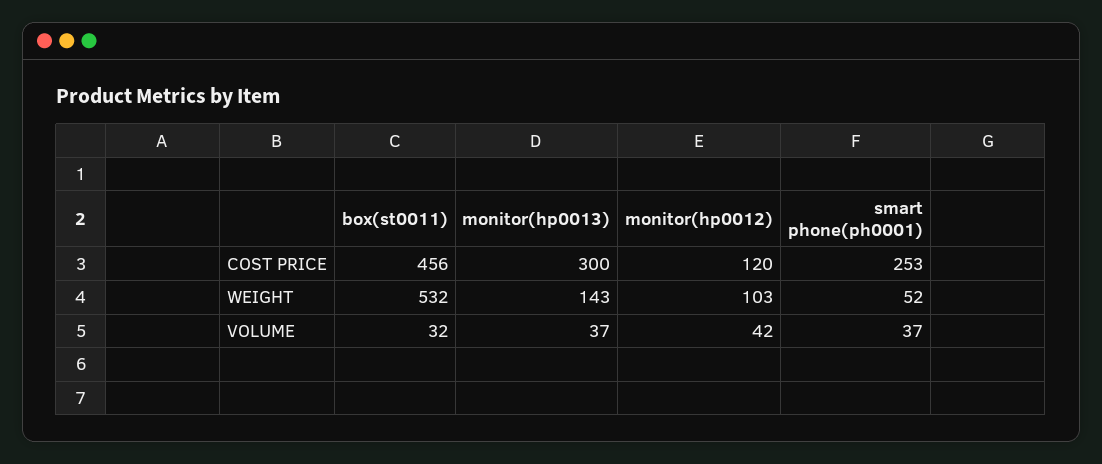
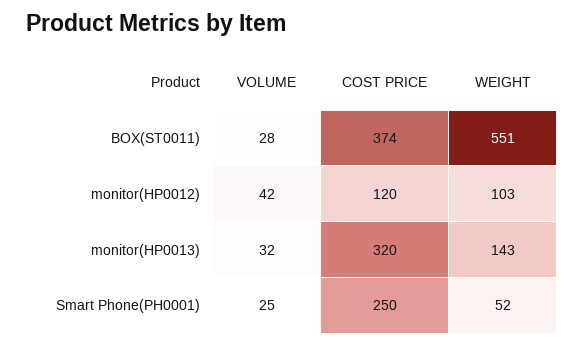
  {
    "box(st0011)": {
-     "COST PRICE": 456,
+     "COST PRICE": 374,
-     "WEIGHT": 532,
+     "WEIGHT": 551,
-     "VOLUME": 32
+     "VOLUME": 28
    },
    "monitor(hp0013)": {
-     "COST PRICE": 300,
+     "COST PRICE": 320,
      "WEIGHT": 143,
-     "VOLUME": 37
+     "VOLUME": 32
    },
    "monitor(hp0012)": {
      "COST PRICE": 120,
      "WEIGHT": 103,
      "VOLUME": 42
    },
    "smart phone(ph0001)": {
-     "COST PRICE": 253,
+     "COST PRICE": 250,
      "WEIGHT": 52,
-     "VOLUME": 37
+     "VOLUME": 25
    }
  }

